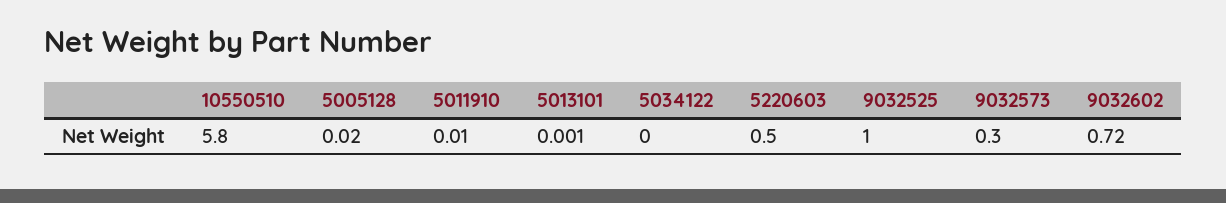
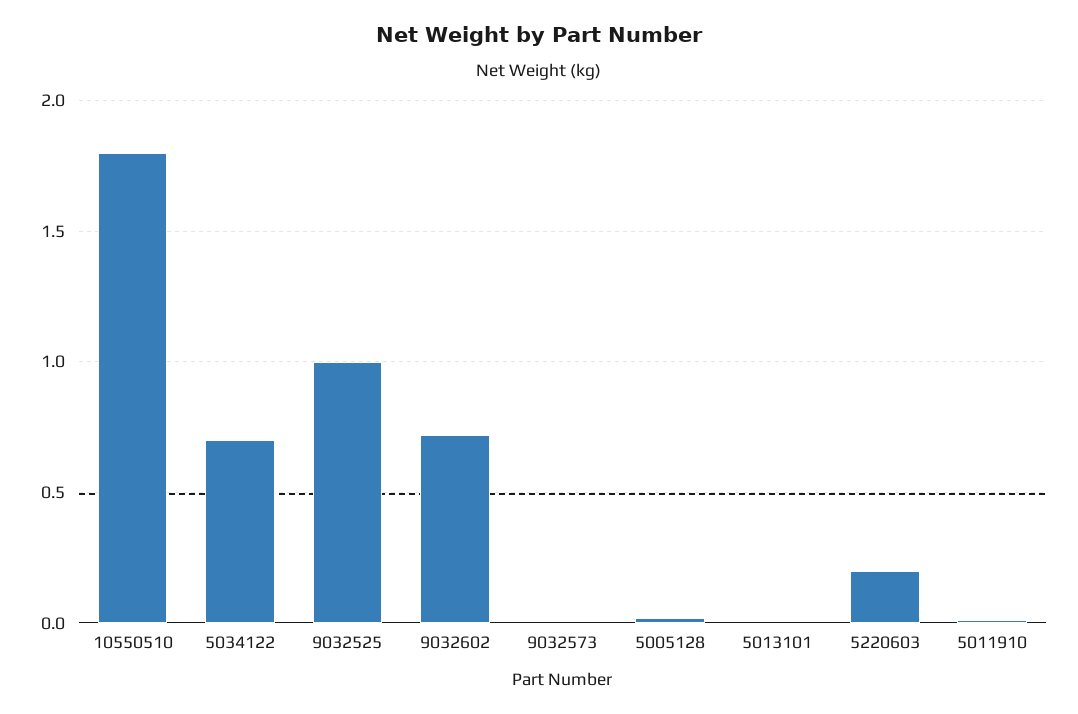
  {
-   "10550510": 5.8,
+   "10550510": 1.8,
    "5005128": 0.02,
    "5011910": 0.01,
    "5013101": 0.001,
-   "5034122": 0,
+   "5034122": 0.7,
-   "5220603": 0.5,
+   "5220603": 0.2,
    "9032525": 1,
-   "9032573": 0.3,
+   "9032573": 0,
    "9032602": 0.72
  }

